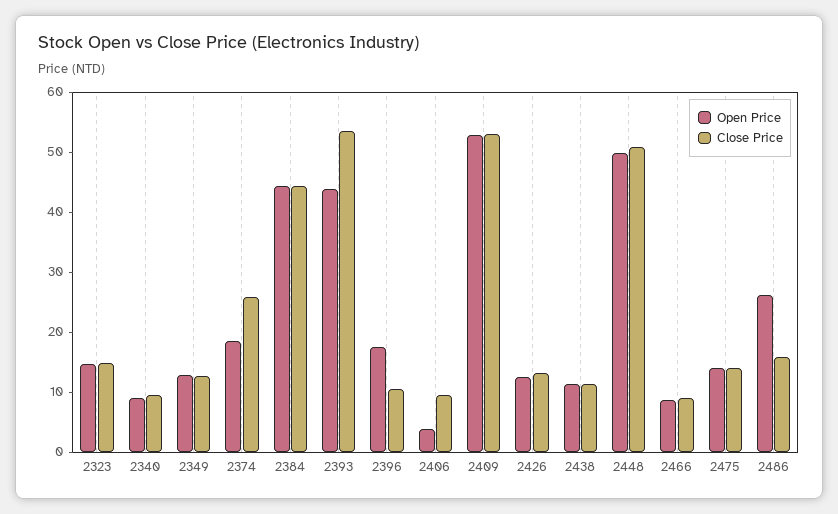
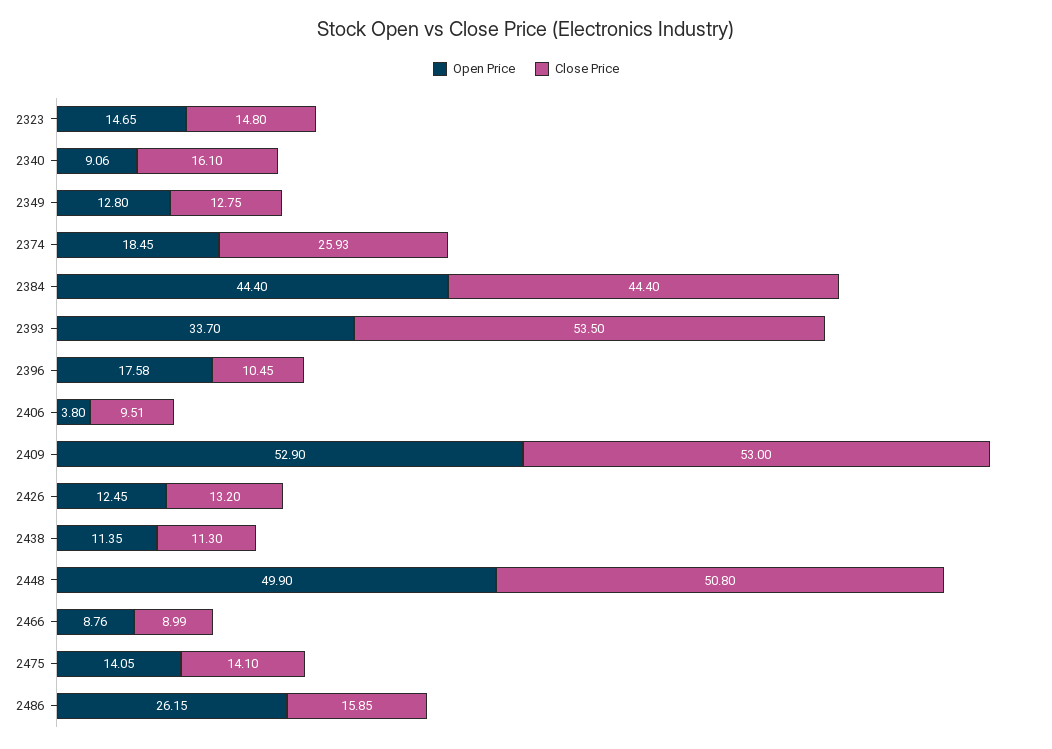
  {
    "Open Price": {
      "2323": 14.65,
      "2340": 9.06,
      "2349": 12.8,
      "2374": 18.45,
      "2384": 44.4,
-     "2393": 44,
+     "2393": 33.7,
      "2396": 17.58,
      "2406": 3.8,
      "2409": 52.9,
      "2426": 12.45,
      "2438": 11.35,
      "2448": 49.9,
      "2466": 8.76,
      "2475": 14.05,
      "2486": 26.15
    },
    "Close Price": {
      "2323": 14.8,
-     "2340": 10,
+     "2340": 16.1,
      "2349": 12.75,
      "2374": 25.93,
      "2384": 44.4,
      "2393": 53.5,
      "2396": 10.45,
      "2406": 9.51,
      "2409": 53,
      "2426": 13.2,
      "2438": 11.3,
      "2448": 50.8,
      "2466": 8.99,
      "2475": 14.1,
      "2486": 15.85
    }
  }

